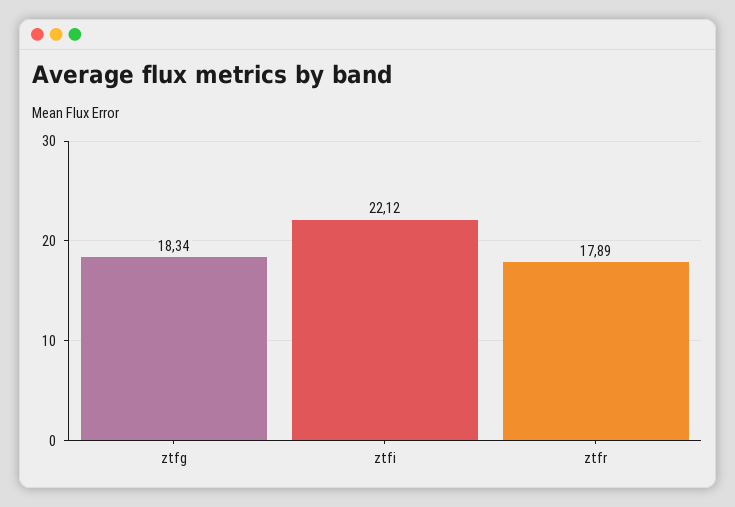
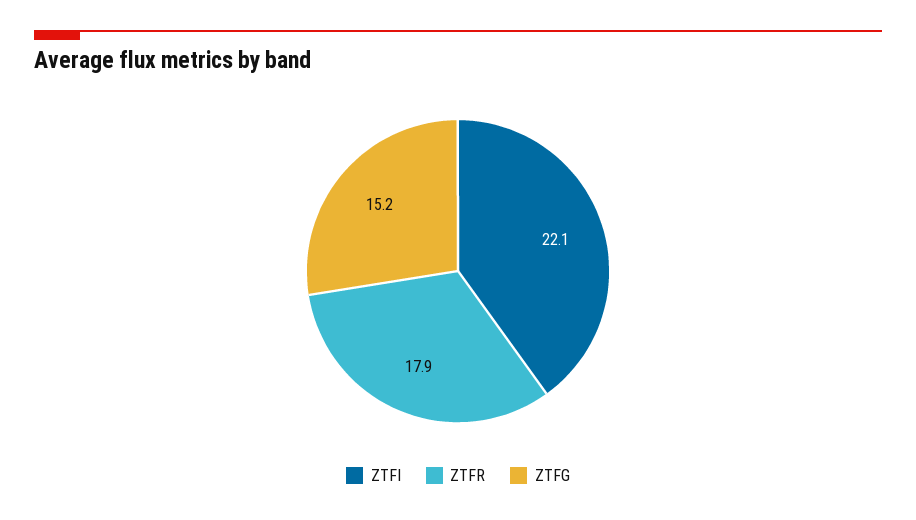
  {
-   "ztfg": 18.34,
+   "ztfg": 15.2,
    "ztfi": 22.12,
    "ztfr": 17.89
  }

